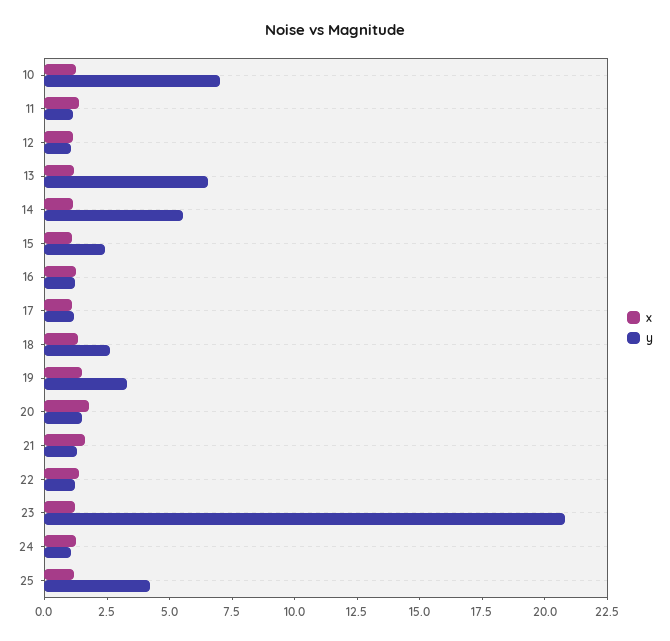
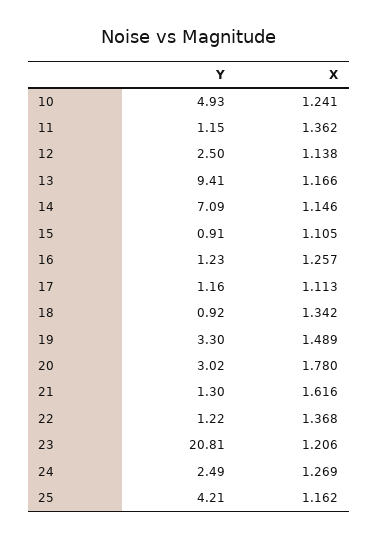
  {
    "x": {
      "10": 1.241,
      "11": 1.362,
      "12": 1.138,
      "13": 1.166,
      "14": 1.146,
      "15": 1.105,
      "16": 1.257,
      "17": 1.113,
      "18": 1.342,
      "19": 1.489,
      "20": 1.78,
      "21": 1.616,
      "22": 1.368,
      "23": 1.206,
      "24": 1.269,
      "25": 1.162
    },
    "y": {
-     "10": 7,
+     "10": 4.93,
      "11": 1.15,
-     "12": 1,
+     "12": 2.5,
-     "13": 6.5,
+     "13": 9.41,
-     "14": 5.5,
+     "14": 7.09,
-     "15": 2.5,
+     "15": 0.91,
      "16": 1.23,
      "17": 1.16,
-     "18": 2.5,
+     "18": 0.92,
      "19": 3.3,
-     "20": 1.5,
+     "20": 3.02,
      "21": 1.3,
      "22": 1.22,
      "23": 20.81,
-     "24": 1,
+     "24": 2.49,
      "25": 4.21
    }
  }

